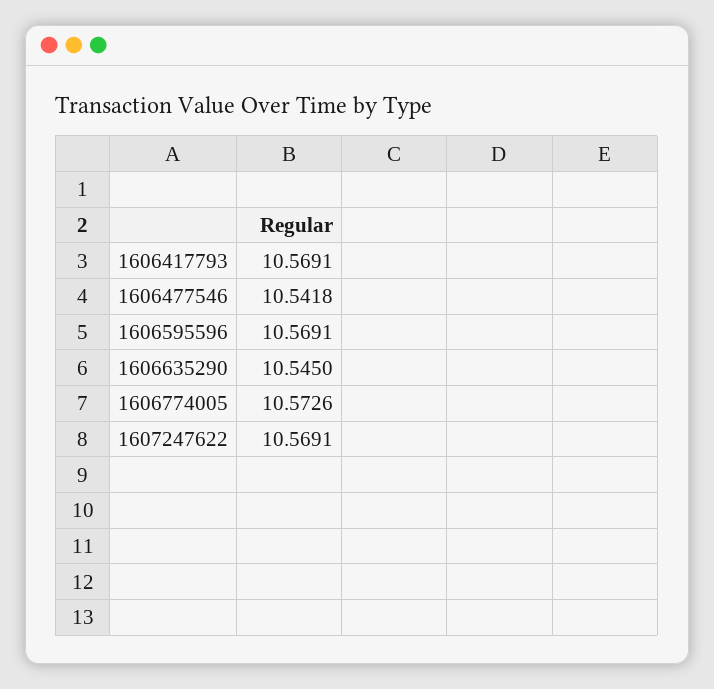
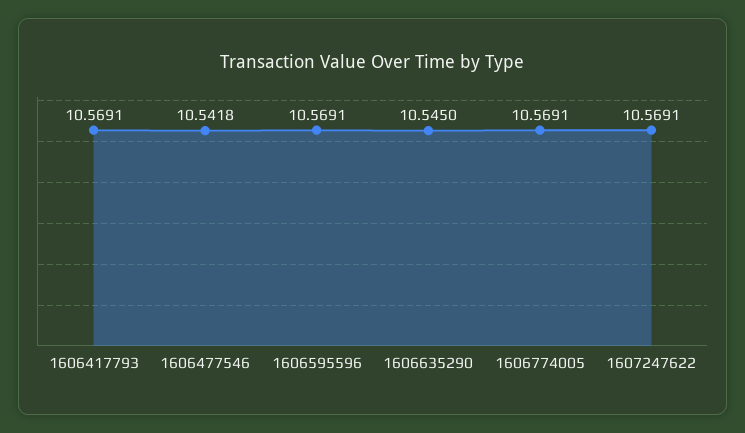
  {
    "1606417793": 10.5691,
    "1606477546": 10.5418,
    "1606595596": 10.5691,
    "1606635290": 10.545,
-   "1606774005": 10.5726,
+   "1606774005": 10.5691,
    "1607247622": 10.5691
  }

